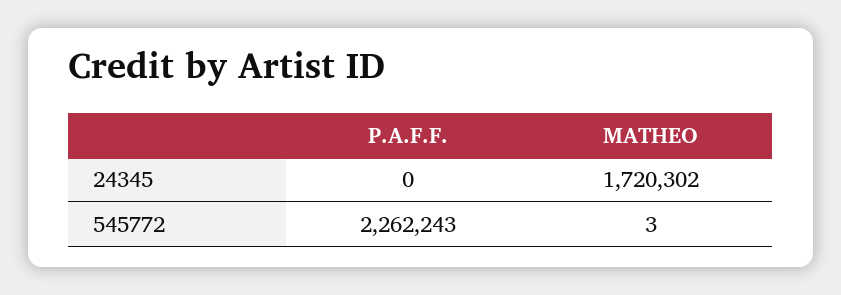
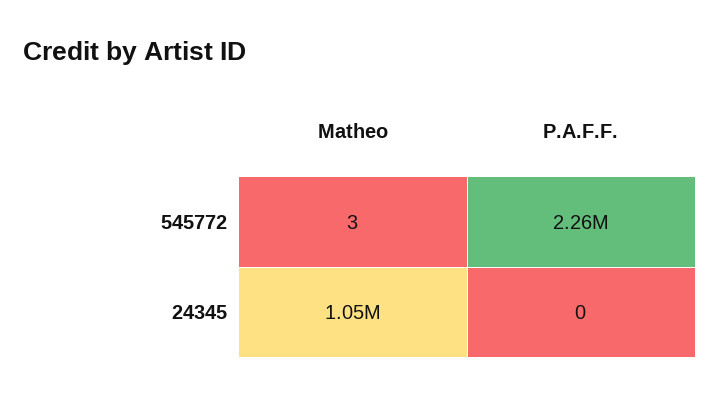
  {
    "P.A.F.F.": {
      "24345": 0,
      "545772": 2262243
    },
    "MATHEO": {
-     "24345": 1720302,
+     "24345": 1050000,
      "545772": 3
    }
  }

